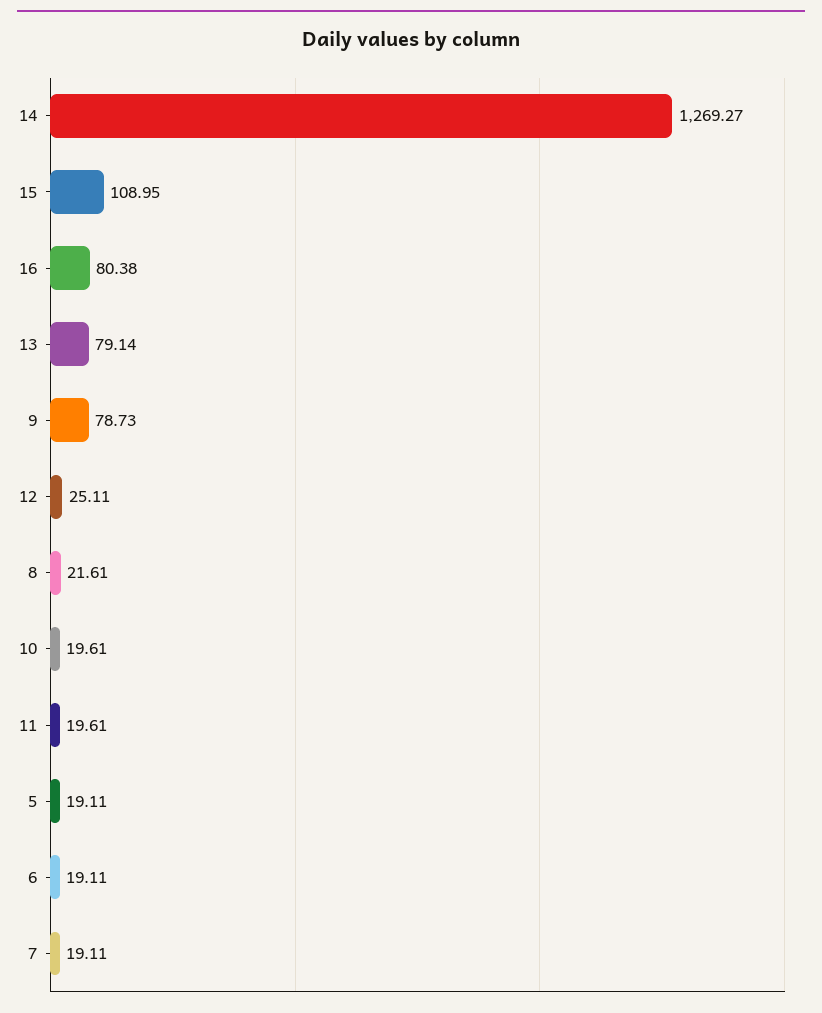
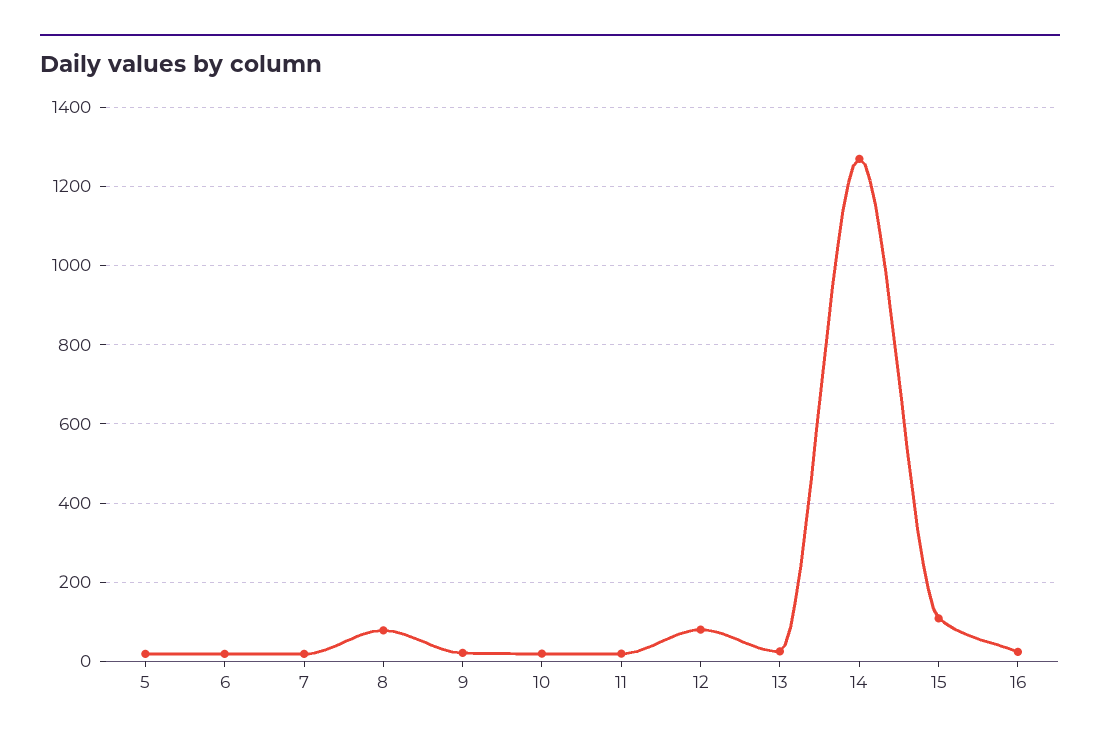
  {
    "14": 1269.27,
    "15": 108.95,
-   "16": 80.38,
+   "16": 20,
-   "13": 79.14,
+   "13": 20,
-   "9": 78.73,
+   "9": 20,
-   "12": 25.11,
+   "12": 80,
-   "8": 21.61,
+   "8": 80,
    "10": 19.61,
    "11": 19.61,
    "5": 19.11,
    "6": 19.11,
    "7": 19.11
  }

